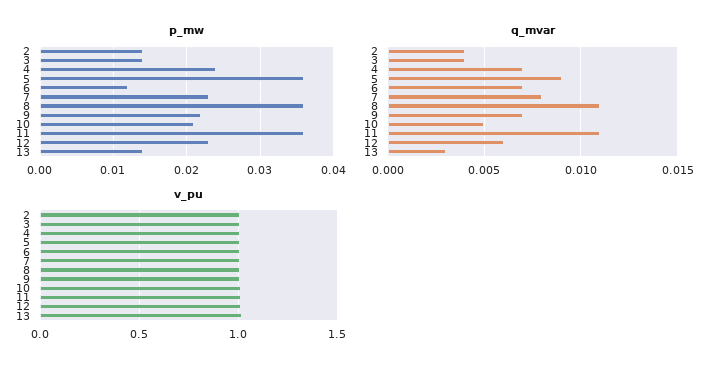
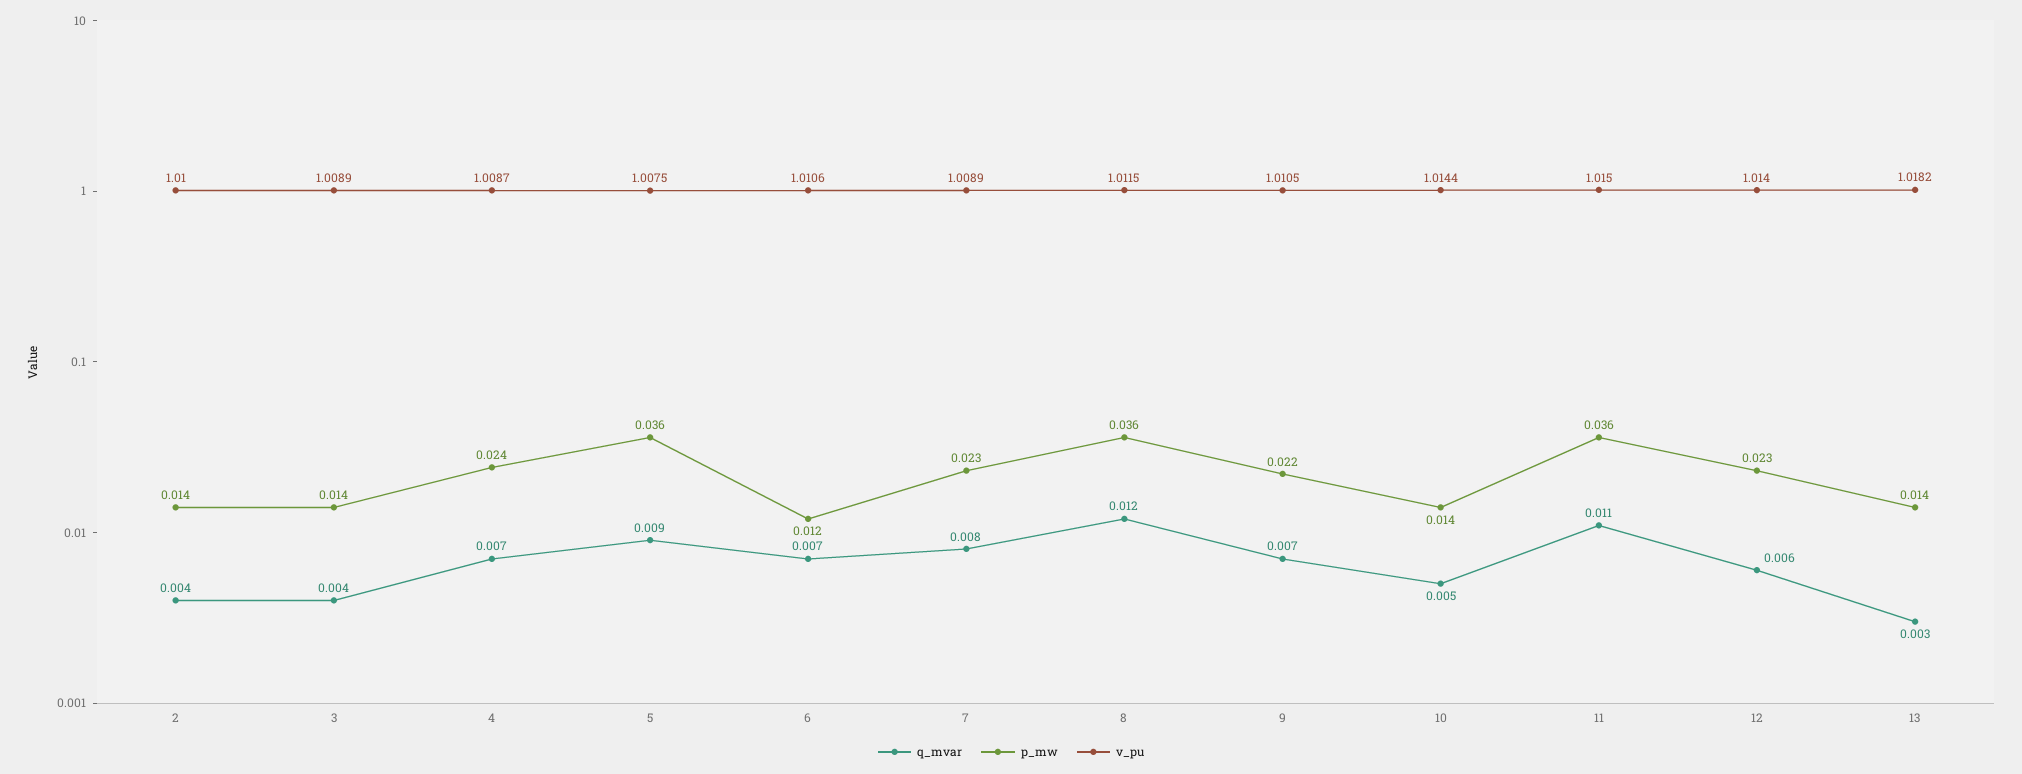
  {
    "p_mw": {
      "2": 0.014,
      "3": 0.014,
      "4": 0.024,
      "5": 0.036,
      "6": 0.012,
      "7": 0.023,
      "8": 0.036,
      "9": 0.022,
-     "10": 0.021,
+     "10": 0.014,
      "11": 0.036,
      "12": 0.023,
      "13": 0.014
    },
    "q_mvar": {
      "2": 0.004,
      "3": 0.004,
      "4": 0.007,
      "5": 0.009,
      "6": 0.007,
      "7": 0.008,
-     "8": 0.011,
+     "8": 0.012,
      "9": 0.007,
      "10": 0.005,
      "11": 0.011,
      "12": 0.006,
      "13": 0.003
    },
    "v_pu": {
      "2": 1.01,
      "3": 1.0089,
      "4": 1.0087,
      "5": 1.0075,
      "6": 1.0106,
      "7": 1.0089,
      "8": 1.0115,
      "9": 1.0105,
      "10": 1.0144,
      "11": 1.015,
      "12": 1.014,
      "13": 1.0182
    }
  }

